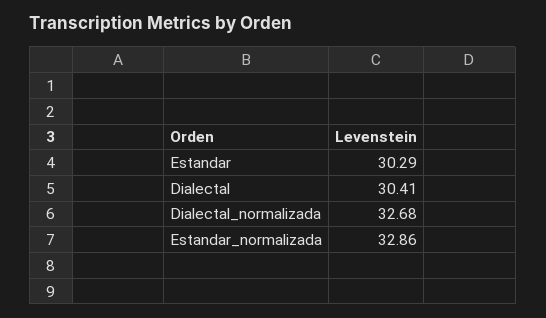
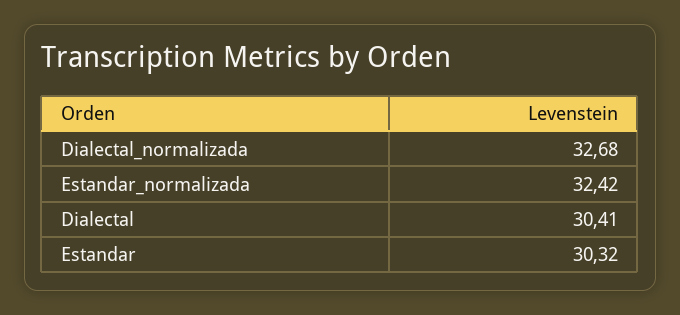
  {
-   "Estandar": 30.29,
+   "Estandar": 30.32,
    "Dialectal": 30.41,
    "Dialectal_normalizada": 32.68,
-   "Estandar_normalizada": 32.86
+   "Estandar_normalizada": 32.42
  }

